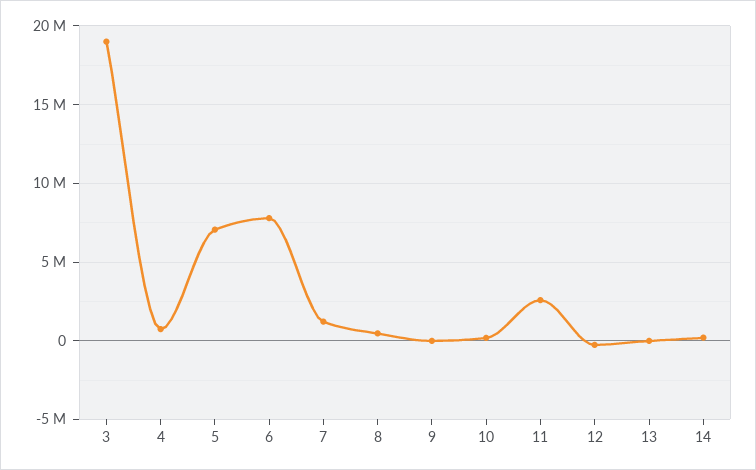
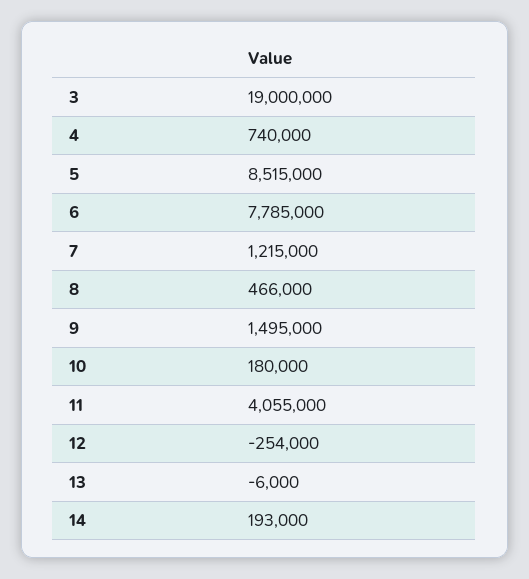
  {
    "3": 19000000,
    "4": 740000,
-   "5": 7000000,
+   "5": 8515000,
    "6": 7785000,
    "7": 1215000,
    "8": 466000,
-   "9": 0,
+   "9": 1495000,
    "10": 180000,
-   "11": 2500000,
+   "11": 4055000,
    "12": -254000,
    "13": -6000,
    "14": 193000
  }

